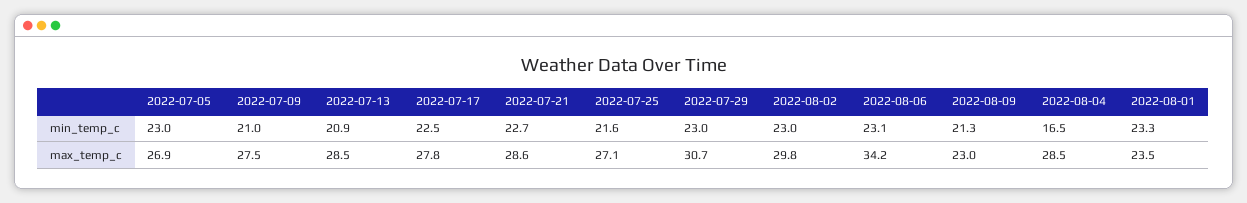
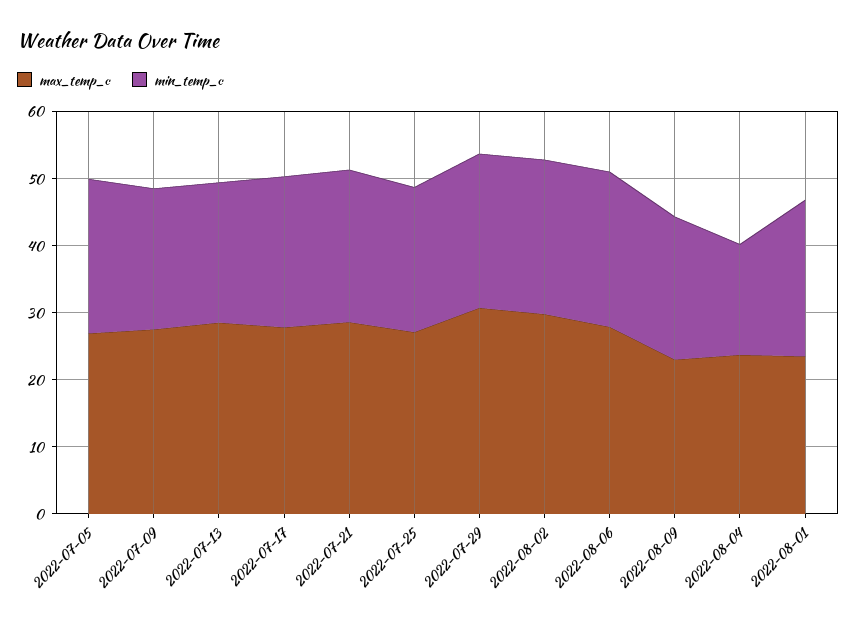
  {
    "min_temp_c": {
      "2022-07-05": 23,
      "2022-07-09": 21,
      "2022-07-13": 20.9,
      "2022-07-17": 22.5,
      "2022-07-21": 22.7,
      "2022-07-25": 21.6,
      "2022-07-29": 23,
      "2022-08-02": 23,
      "2022-08-06": 23.1,
      "2022-08-09": 21.3,
      "2022-08-04": 16.5,
      "2022-08-01": 23.3
    },
    "max_temp_c": {
      "2022-07-05": 26.9,
      "2022-07-09": 27.5,
      "2022-07-13": 28.5,
      "2022-07-17": 27.8,
      "2022-07-21": 28.6,
      "2022-07-25": 27.1,
      "2022-07-29": 30.7,
      "2022-08-02": 29.8,
-     "2022-08-06": 34.2,
+     "2022-08-06": 28,
      "2022-08-09": 23,
-     "2022-08-04": 28.5,
+     "2022-08-04": 24,
      "2022-08-01": 23.5
    }
  }

